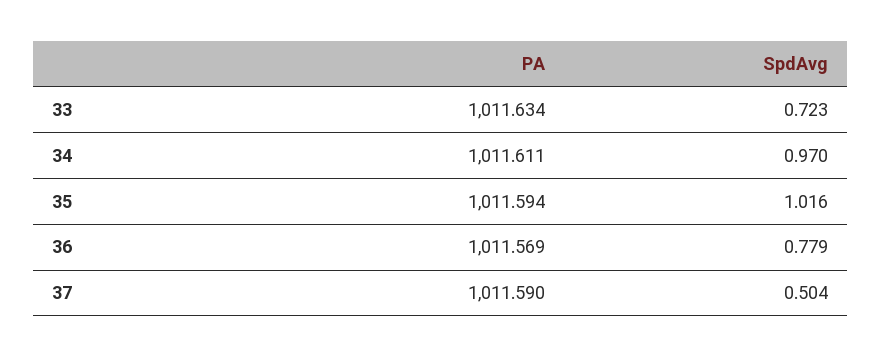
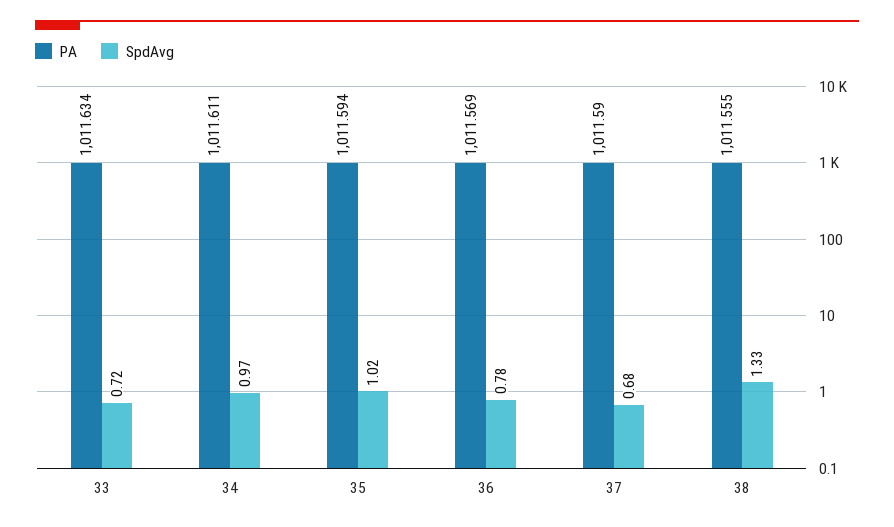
  {
    "PA": {
      "33": 1011.634,
      "34": 1011.611,
      "35": 1011.594,
      "36": 1011.569,
-     "37": 1011.59
+     "37": 1011.59,
+     "38": 1011.555
    },
    "SpdAvg": {
      "33": 0.723,
      "34": 0.97,
      "35": 1.016,
      "36": 0.779,
-     "37": 0.504
+     "37": 0.68,
+     "38": 1.33
    }
  }

